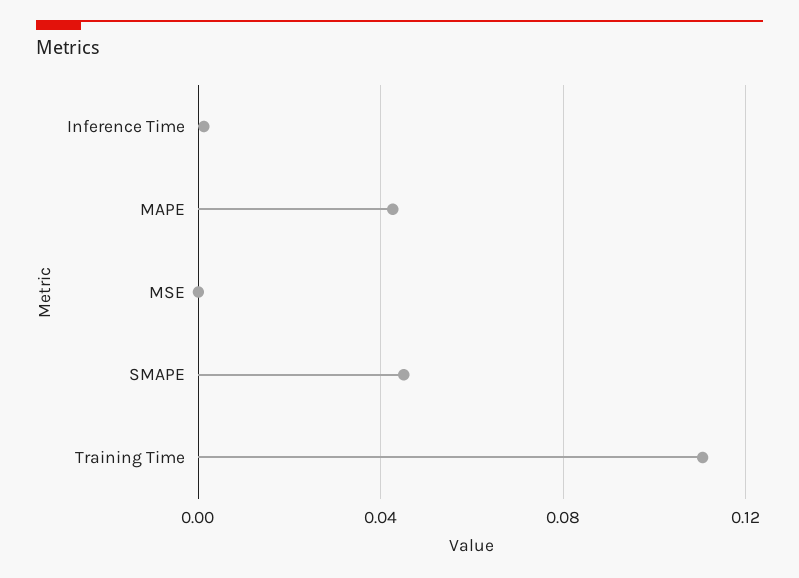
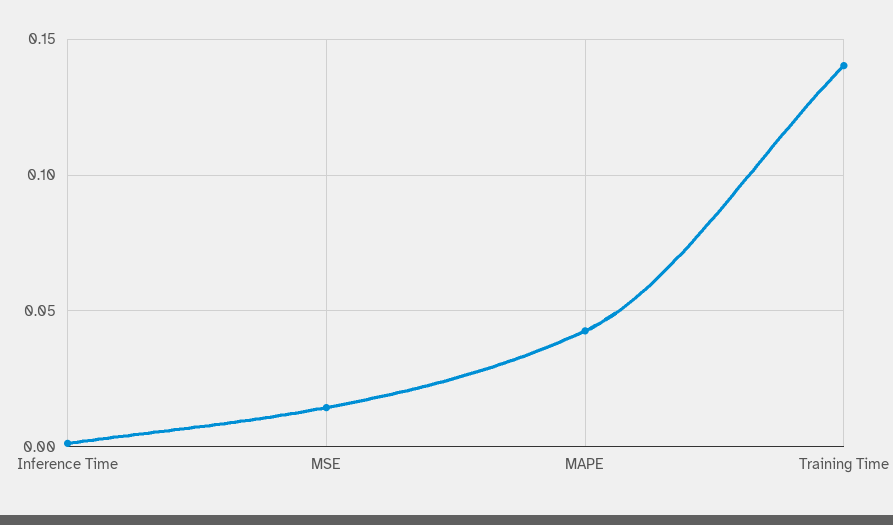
  {
    "Inference Time": 0,
    "MAPE": 0.045,
-   "MSE": 0,
+   "MSE": 0.015,
-   "SMAPE": 0.045,
-   "Training Time": 0.11
+   "Training Time": 0.14
  }

